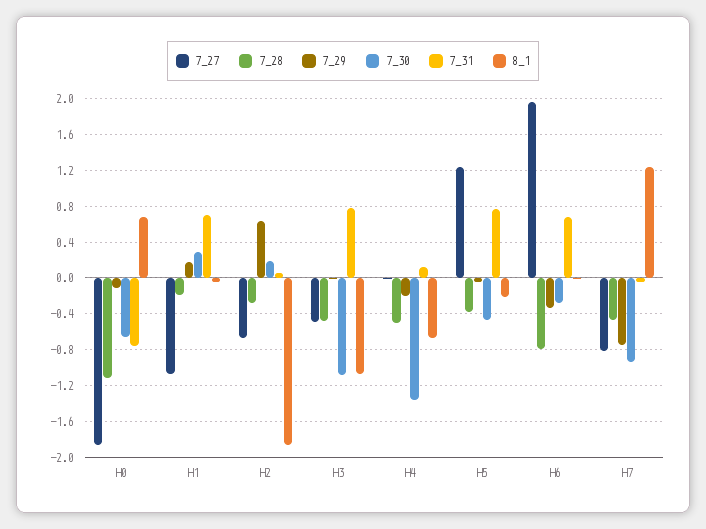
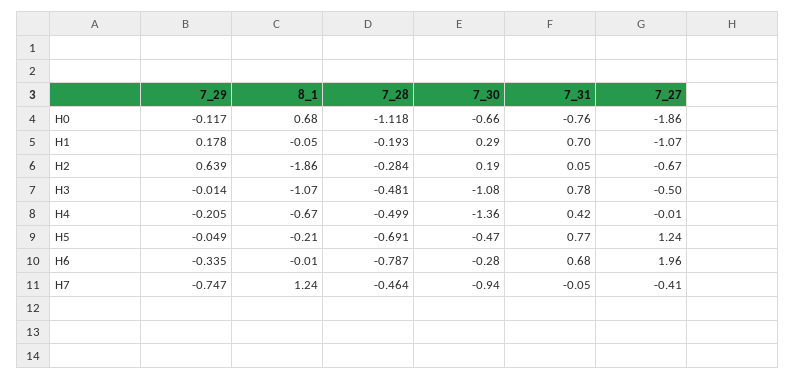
  {
    "7_27": {
      "H0": -1.86,
      "H1": -1.07,
      "H2": -0.67,
      "H3": -0.5,
      "H4": -0.01,
      "H5": 1.24,
      "H6": 1.96,
-     "H7": -0.8
+     "H7": -0.41
    },
    "7_28": {
      "H0": -1.118,
      "H1": -0.193,
      "H2": -0.284,
      "H3": -0.481,
      "H4": -0.499,
-     "H5": -0.4,
+     "H5": -0.691,
      "H6": -0.787,
      "H7": -0.464
    },
    "7_29": {
      "H0": -0.117,
      "H1": 0.178,
      "H2": 0.639,
      "H3": -0.014,
      "H4": -0.205,
      "H5": -0.049,
      "H6": -0.335,
      "H7": -0.747
    },
    "7_30": {
      "H0": -0.66,
      "H1": 0.29,
      "H2": 0.19,
      "H3": -1.08,
      "H4": -1.36,
      "H5": -0.47,
      "H6": -0.28,
      "H7": -0.94
    },
    "7_31": {
      "H0": -0.76,
      "H1": 0.7,
      "H2": 0.05,
      "H3": 0.78,
-     "H4": 0.1,
+     "H4": 0.42,
      "H5": 0.77,
      "H6": 0.68,
      "H7": -0.05
    },
    "8_1": {
      "H0": 0.68,
      "H1": -0.05,
      "H2": -1.86,
      "H3": -1.07,
      "H4": -0.67,
      "H5": -0.21,
      "H6": -0.01,
      "H7": 1.24
    }
  }

